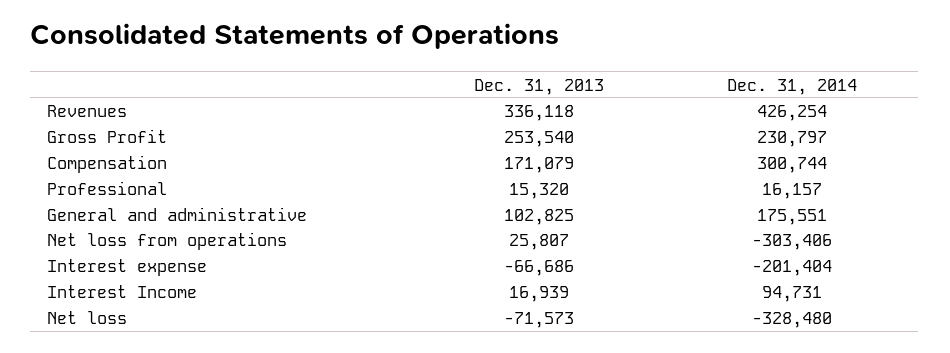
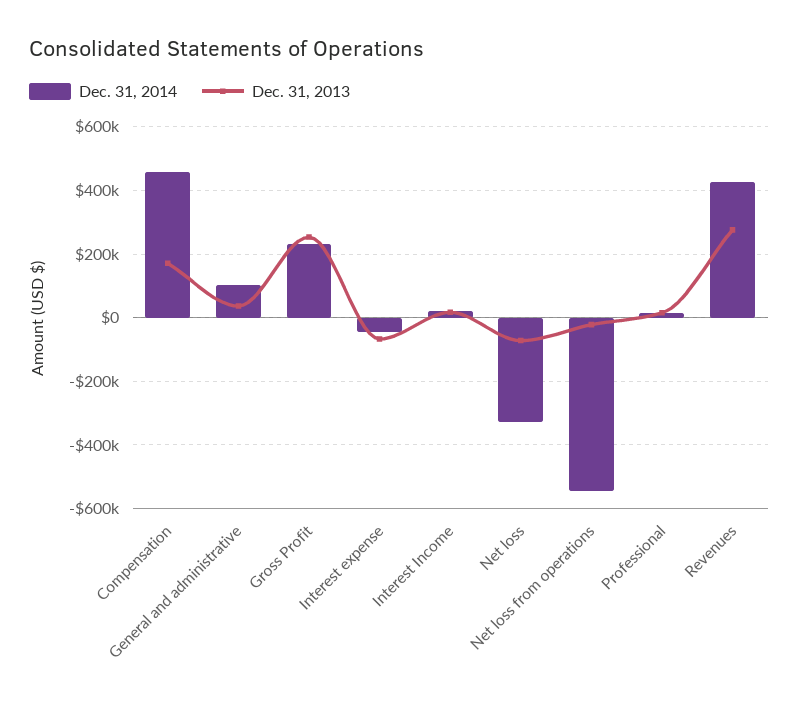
  {
    "Dec. 31, 2013": {
-     "Revenues": 336118,
+     "Revenues": 280000,
      "Gross Profit": 253540,
      "Compensation": 171079,
      "Professional": 15320,
-     "General and administrative": 102825,
+     "General and administrative": 40000,
-     "Net loss from operations": 25807,
+     "Net loss from operations": -20000,
      "Interest expense": -66686,
      "Interest Income": 16939,
      "Net loss": -71573
    },
    "Dec. 31, 2014": {
      "Revenues": 426254,
      "Gross Profit": 230797,
-     "Compensation": 300744,
+     "Compensation": 460000,
      "Professional": 16157,
-     "General and administrative": 175551,
+     "General and administrative": 100000,
-     "Net loss from operations": -303406,
+     "Net loss from operations": -540000,
-     "Interest expense": -201404,
+     "Interest expense": -40000,
-     "Interest Income": 94731,
+     "Interest Income": 20000,
      "Net loss": -328480
    }
  }

